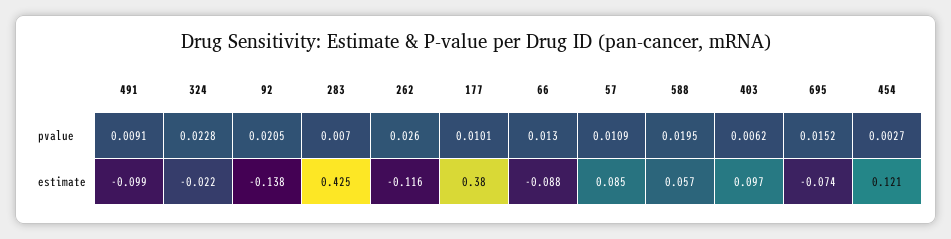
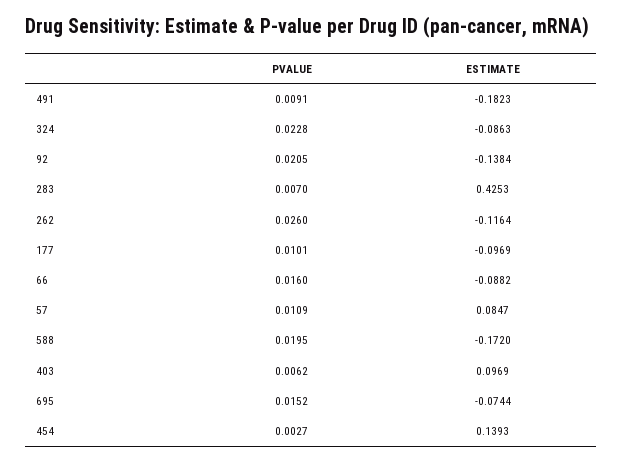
  {
    "491": {
      "pvalue": 0.0091,
-     "estimate": -0.099
+     "estimate": -0.1823
    },
    "324": {
      "pvalue": 0.0228,
-     "estimate": -0.022
+     "estimate": -0.0863
    },
    "92": {
      "pvalue": 0.0205,
      "estimate": -0.1384
    },
    "283": {
      "pvalue": 0.007,
      "estimate": 0.4253
    },
    "262": {
      "pvalue": 0.026,
      "estimate": -0.1164
    },
    "177": {
      "pvalue": 0.0101,
-     "estimate": 0.38
+     "estimate": -0.0969
    },
    "66": {
-     "pvalue": 0.013,
+     "pvalue": 0.016,
      "estimate": -0.0882
    },
    "57": {
      "pvalue": 0.0109,
      "estimate": 0.0847
    },
    "588": {
      "pvalue": 0.0195,
-     "estimate": 0.057
+     "estimate": -0.172
    },
    "403": {
      "pvalue": 0.0062,
      "estimate": 0.0969
    },
    "695": {
      "pvalue": 0.0152,
      "estimate": -0.0744
    },
    "454": {
      "pvalue": 0.0027,
-     "estimate": 0.121
+     "estimate": 0.1393
    }
  }

